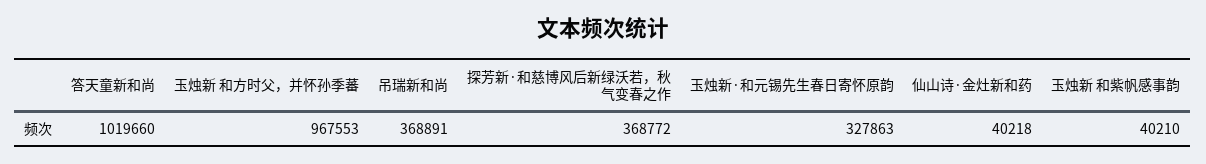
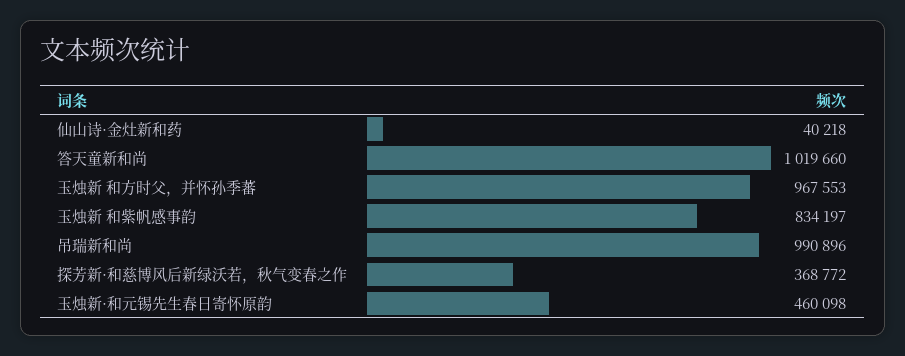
  {
    "答天童新和尚": 1019660,
    "玉烛新 和方时父，并怀孙季蕃": 967553,
-   "吊瑞新和尚": 368891,
+   "吊瑞新和尚": 990896,
    "探芳新·和慈博风后新绿沃若，秋气变春之作": 368772,
-   "玉烛新·和元锡先生春日寄怀原韵": 327863,
+   "玉烛新·和元锡先生春日寄怀原韵": 460098,
    "仙山诗·金灶新和药": 40218,
-   "玉烛新 和紫帆感事韵": 40210
+   "玉烛新 和紫帆感事韵": 834197
  }

